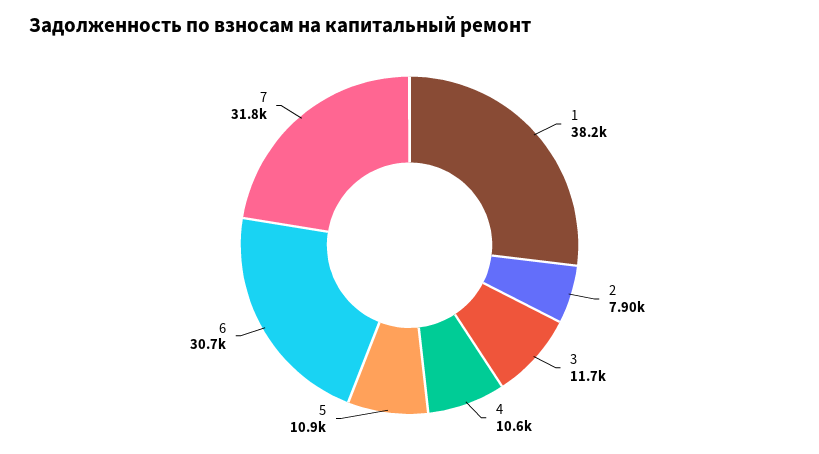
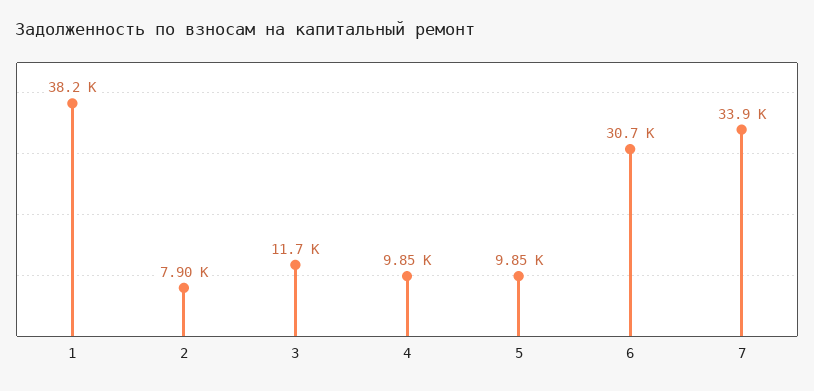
  {
    "1": 38200,
    "2": 7900,
    "3": 11700,
-   "4": 10600,
+   "4": 9850,
-   "5": 10900,
+   "5": 9850,
    "6": 30700,
-   "7": 31800
+   "7": 33900
  }

